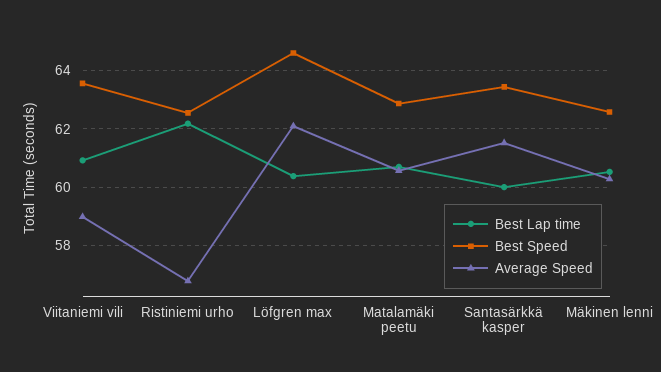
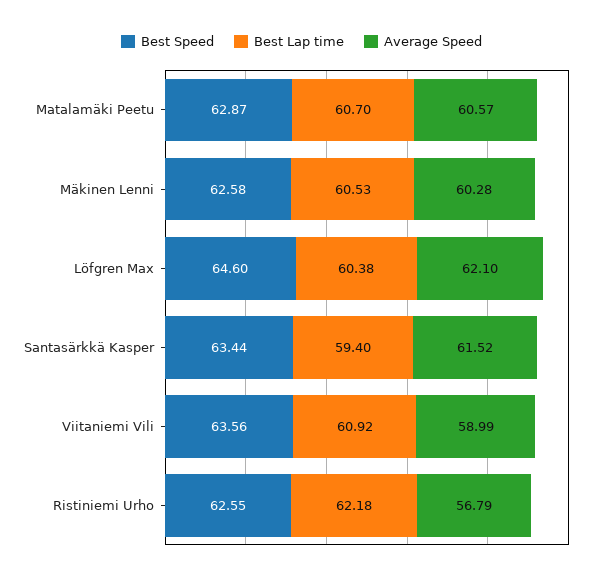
  {
    "Best Lap time": {
      "Viitaniemi vili": 60.92,
      "Ristiniemi urho": 62.18,
      "Löfgren max": 60.38,
      "Matalamäki peetu": 60.7,
-     "Santasärkkä kasper": 60,
+     "Santasärkkä kasper": 59.4,
      "Mäkinen lenni": 60.53
    },
    "Best Speed": {
      "Viitaniemi vili": 63.56,
      "Ristiniemi urho": 62.55,
      "Löfgren max": 64.6,
      "Matalamäki peetu": 62.87,
      "Santasärkkä kasper": 63.44,
      "Mäkinen lenni": 62.58
    },
    "Average Speed": {
      "Viitaniemi vili": 58.99,
      "Ristiniemi urho": 56.79,
      "Löfgren max": 62.1,
      "Matalamäki peetu": 60.57,
      "Santasärkkä kasper": 61.52,
      "Mäkinen lenni": 60.28
    }
  }

